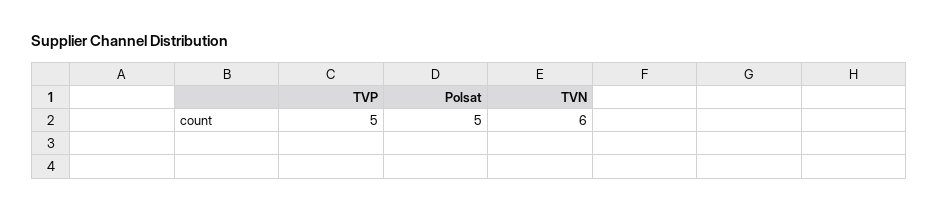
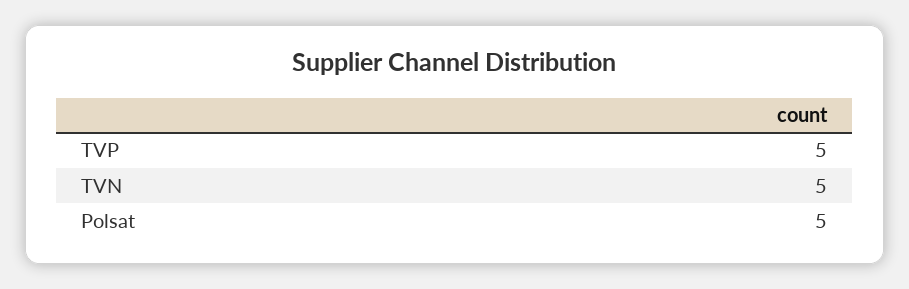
  {
    "TVP": 5,
    "Polsat": 5,
-   "TVN": 6
+   "TVN": 5
  }

